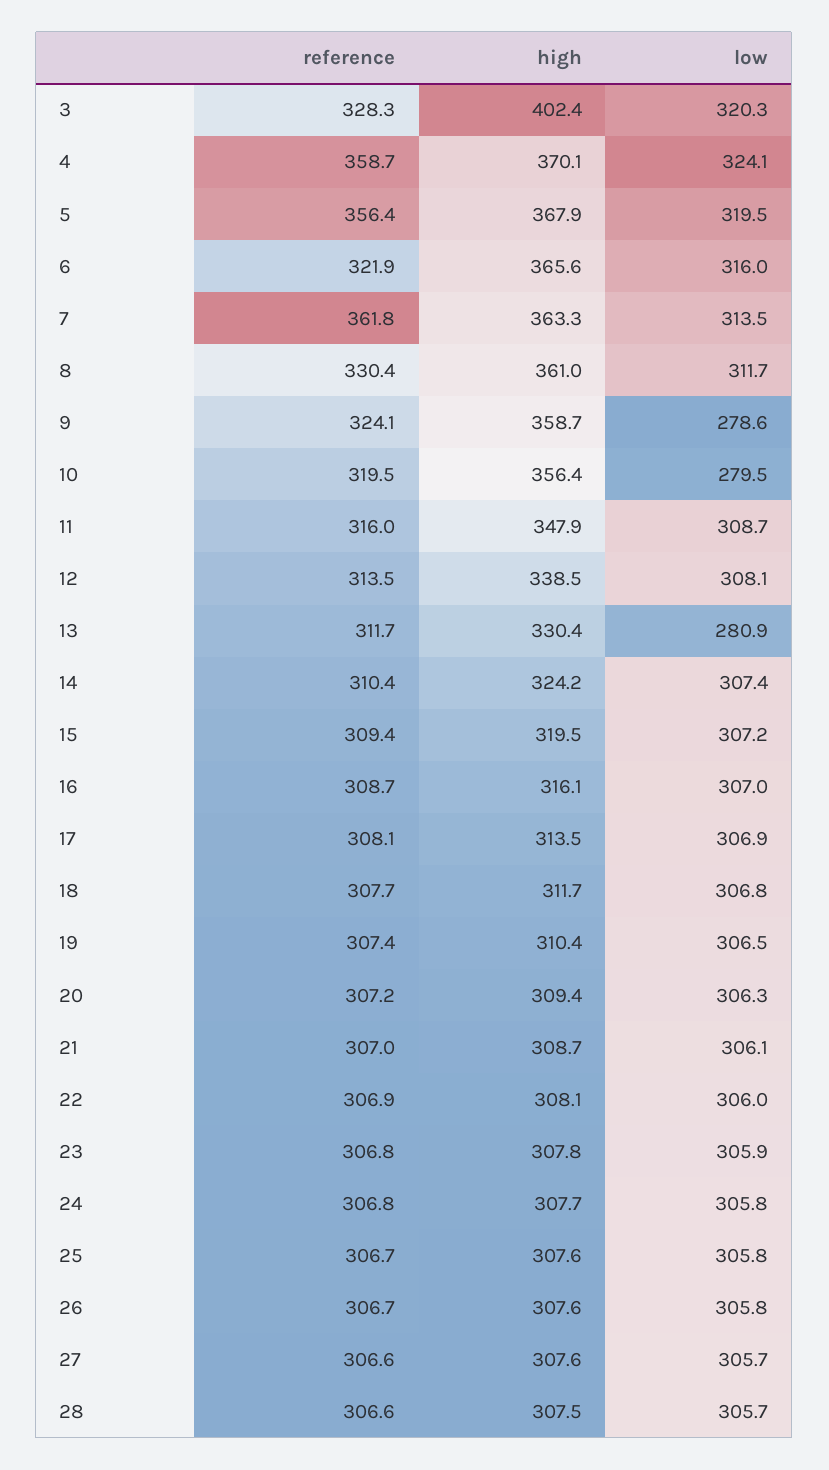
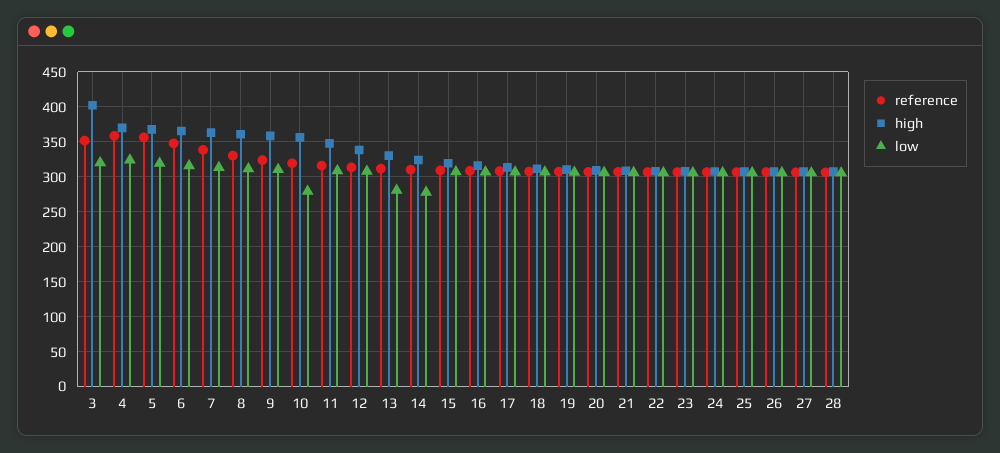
  {
    "reference": {
-     "3": 328.3,
+     "3": 350,
      "4": 358.7,
      "5": 356.4,
-     "6": 321.9,
+     "6": 350,
-     "7": 361.8,
+     "7": 340,
      "8": 330.4,
      "9": 324.1,
      "10": 319.5,
      "11": 316,
      "12": 313.5,
      "13": 311.7,
      "14": 310.4,
      "15": 309.4,
      "16": 308.7,
      "17": 308.1,
      "18": 307.7,
      "19": 307.4,
      "20": 307.2,
      "21": 307,
      "22": 306.9,
      "23": 306.8,
      "24": 306.8,
      "25": 306.7,
      "26": 306.7,
      "27": 306.6,
      "28": 306.6
    },
    "high": {
      "3": 402.4,
      "4": 370.1,
      "5": 367.9,
      "6": 365.6,
      "7": 363.3,
      "8": 361,
      "9": 358.7,
      "10": 356.4,
      "11": 347.9,
      "12": 338.5,
      "13": 330.4,
      "14": 324.2,
      "15": 319.5,
      "16": 316.1,
      "17": 313.5,
      "18": 311.7,
      "19": 310.4,
      "20": 309.4,
      "21": 308.7,
      "22": 308.1,
      "23": 307.8,
      "24": 307.7,
      "25": 307.6,
      "26": 307.6,
      "27": 307.6,
      "28": 307.5
    },
    "low": {
      "3": 320.3,
      "4": 324.1,
      "5": 319.5,
      "6": 316,
      "7": 313.5,
      "8": 311.7,
-     "9": 278.6,
+     "9": 310,
      "10": 279.5,
      "11": 308.7,
      "12": 308.1,
      "13": 280.9,
-     "14": 307.4,
+     "14": 280,
      "15": 307.2,
      "16": 307,
      "17": 306.9,
      "18": 306.8,
      "19": 306.5,
      "20": 306.3,
      "21": 306.1,
      "22": 306,
      "23": 305.9,
      "24": 305.8,
      "25": 305.8,
      "26": 305.8,
      "27": 305.7,
      "28": 305.7
    }
  }

